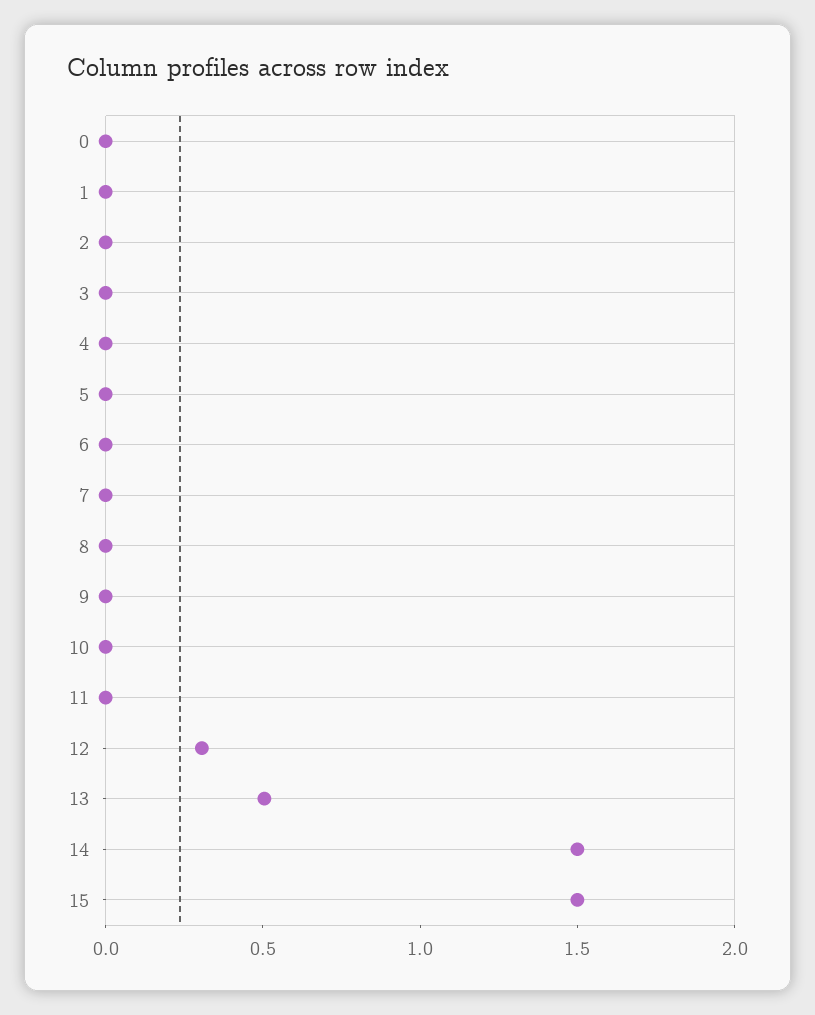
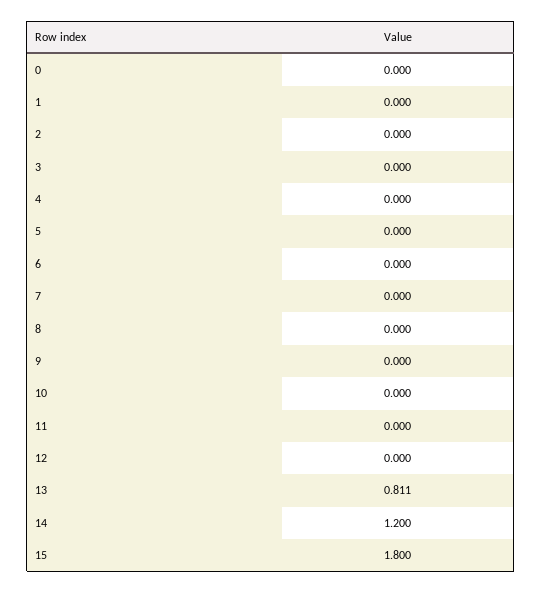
  {
    "0": 0,
    "1": 0,
    "2": 0,
    "3": 0,
    "4": 0,
    "5": 0,
    "6": 0,
    "7": 0,
    "8": 0,
    "9": 0,
    "10": 0,
    "11": 0,
-   "12": 0.3,
+   "12": 0,
-   "13": 0.5,
+   "13": 0.811,
-   "14": 1.5,
+   "14": 1.2,
-   "15": 1.5
+   "15": 1.8
  }

